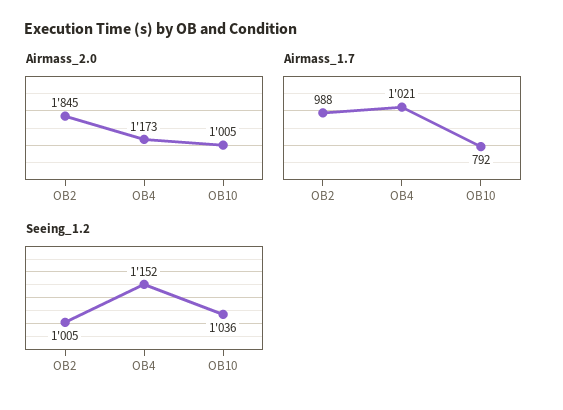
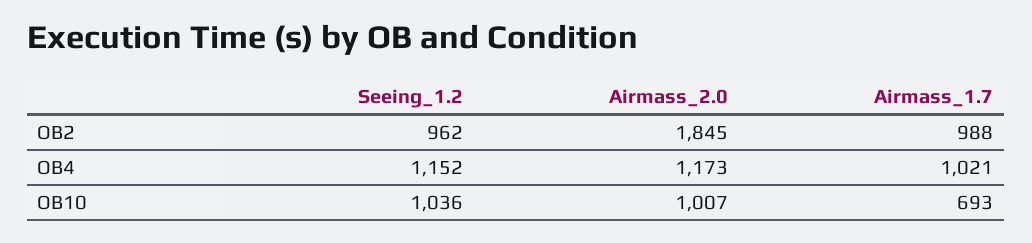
  {
    "Airmass_2.0": {
      "OB2": 1845,
      "OB4": 1173,
-     "OB10": 1005
+     "OB10": 1007
    },
    "Airmass_1.7": {
      "OB2": 988,
      "OB4": 1021,
-     "OB10": 792
+     "OB10": 693
    },
    "Seeing_1.2": {
-     "OB2": 1005,
+     "OB2": 962,
      "OB4": 1152,
      "OB10": 1036
    }
  }

